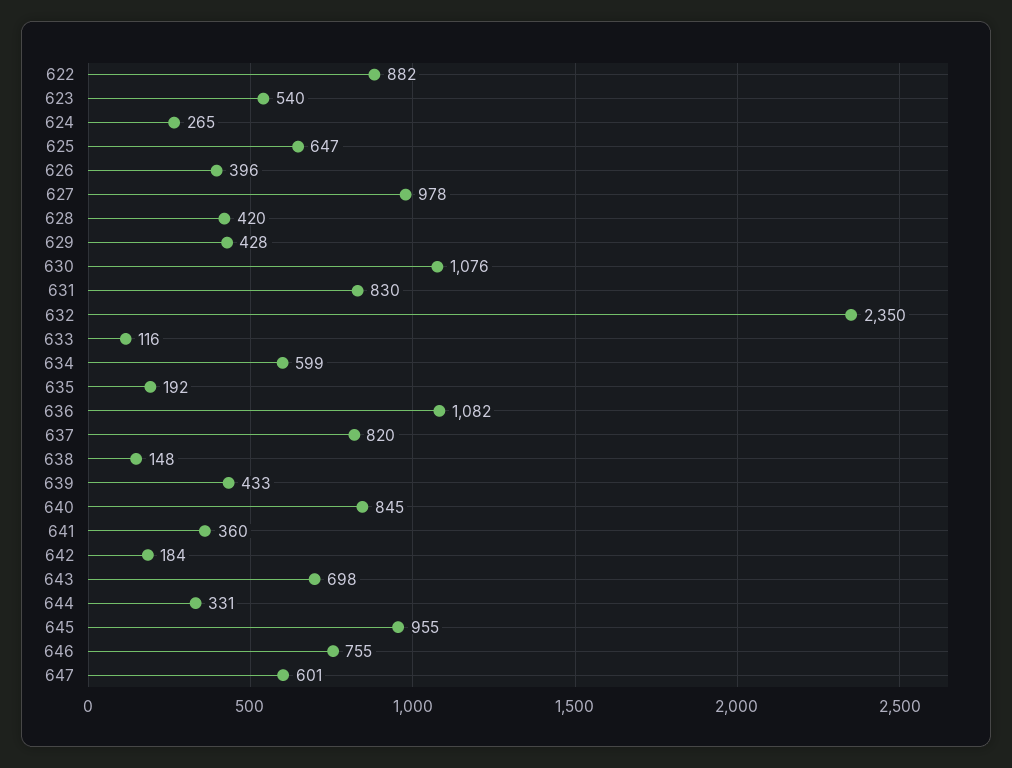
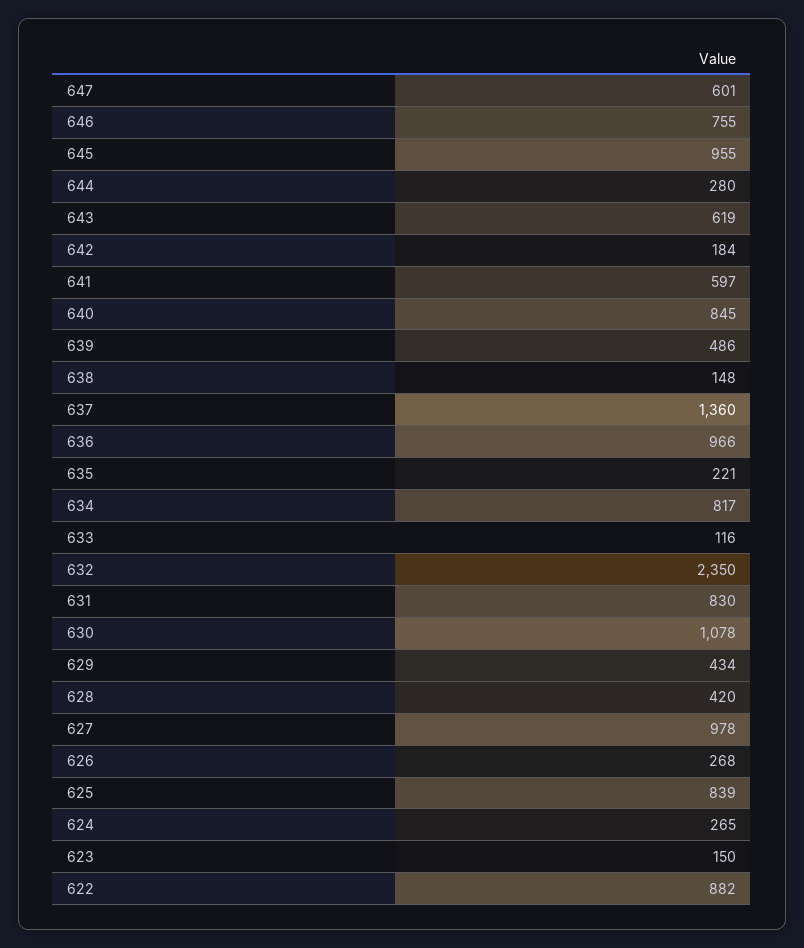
  {
    "622": 882,
-   "623": 540,
+   "623": 150,
    "624": 265,
-   "625": 647,
+   "625": 839,
-   "626": 396,
+   "626": 268,
    "627": 978,
    "628": 420,
-   "629": 428,
+   "629": 434,
-   "630": 1076,
+   "630": 1078,
    "631": 830,
    "632": 2350,
    "633": 116,
-   "634": 599,
+   "634": 817,
-   "635": 192,
+   "635": 221,
-   "636": 1082,
+   "636": 966,
-   "637": 820,
+   "637": 1360,
    "638": 148,
-   "639": 433,
+   "639": 486,
    "640": 845,
-   "641": 360,
+   "641": 597,
    "642": 184,
-   "643": 698,
+   "643": 619,
-   "644": 331,
+   "644": 280,
    "645": 955,
    "646": 755,
    "647": 601
  }

